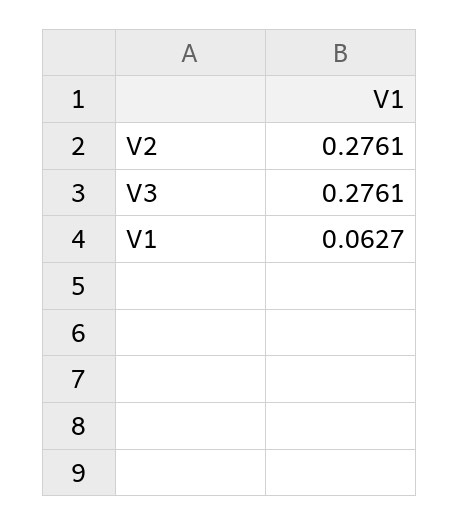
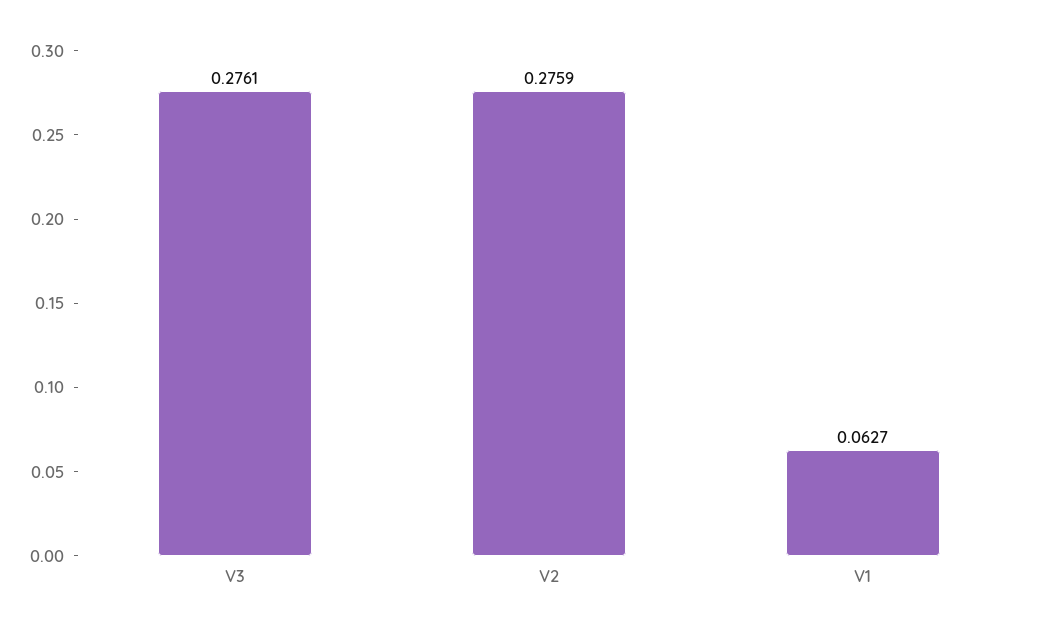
  {
-   "V2": 0.2761,
+   "V2": 0.2759,
    "V3": 0.2761,
    "V1": 0.0627
  }

